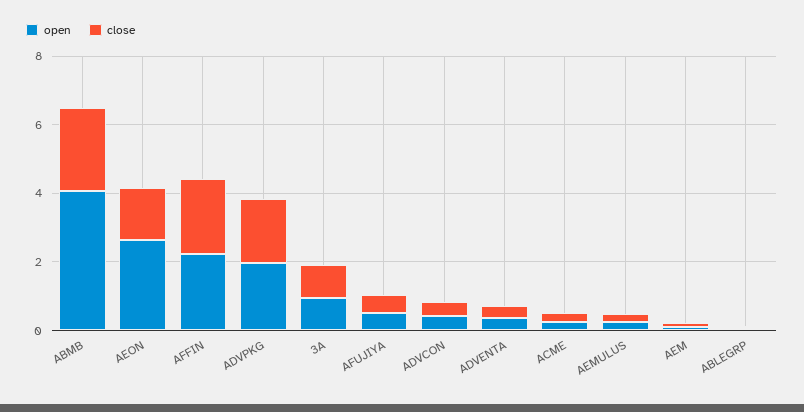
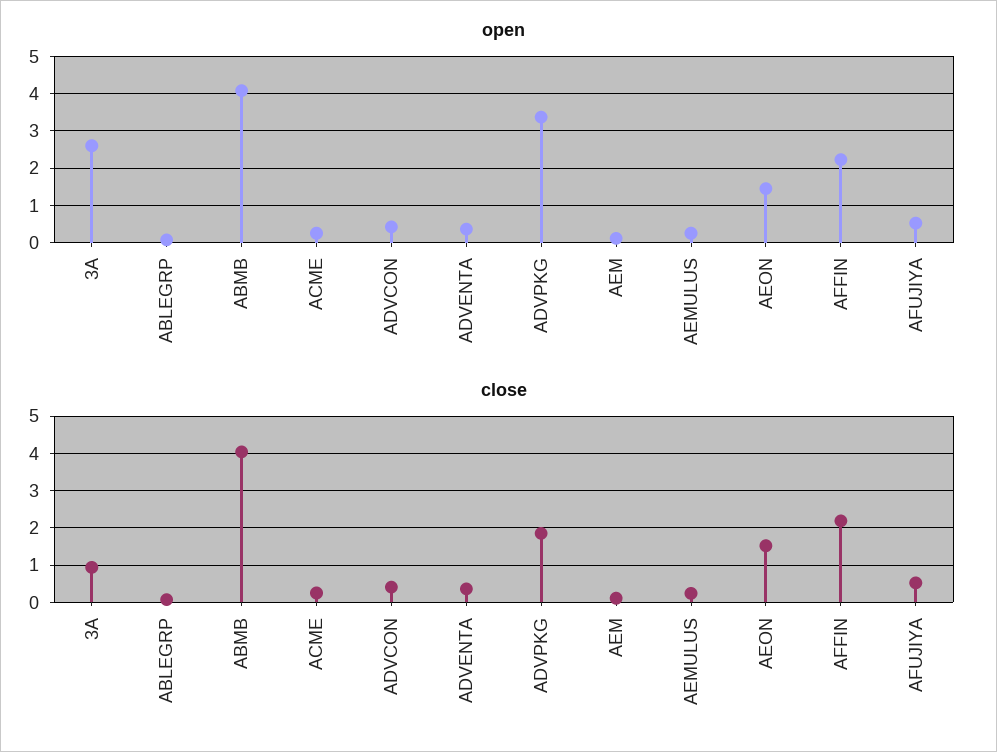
  {
    "open": {
      "ABMB": 4,
-     "AEON": 2.5,
+     "AEON": 1.4,
      "AFFIN": 2.2,
-     "ADVPKG": 2,
+     "ADVPKG": 3.4,
-     "3A": 1,
+     "3A": 2.6,
      "AFUJIYA": 0.6,
      "ADVCON": 0.4,
      "ADVENTA": 0.4,
      "ACME": 0.2,
      "AEMULUS": 0.2,
      "AEM": 0.2,
      "ABLEGRP": 0
    },
    "close": {
-     "ABMB": 2.5,
+     "ABMB": 4,
      "AEON": 1.6,
      "AFFIN": 2.2,
      "ADVPKG": 1.8,
      "3A": 1,
      "AFUJIYA": 0.6,
      "ADVCON": 0.4,
      "ADVENTA": 0.4,
      "ACME": 0.2,
      "AEMULUS": 0.2,
      "AEM": 0.2,
      "ABLEGRP": 0
    }
  }

